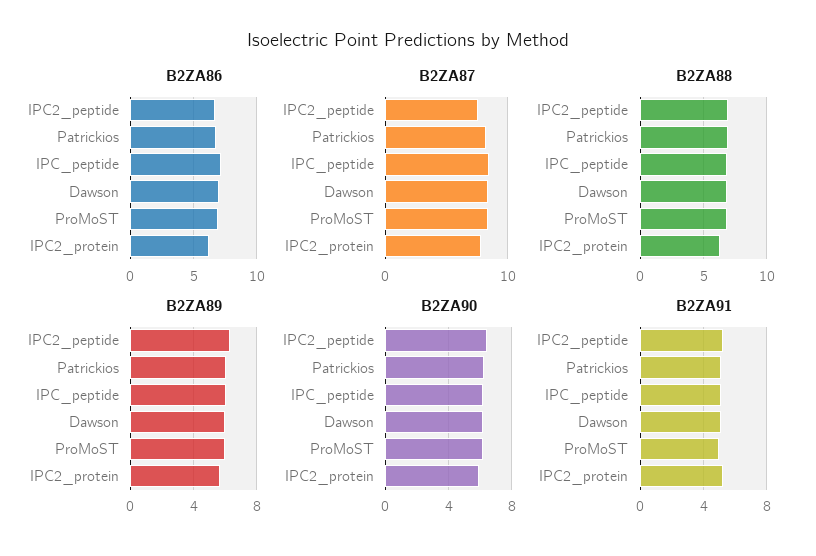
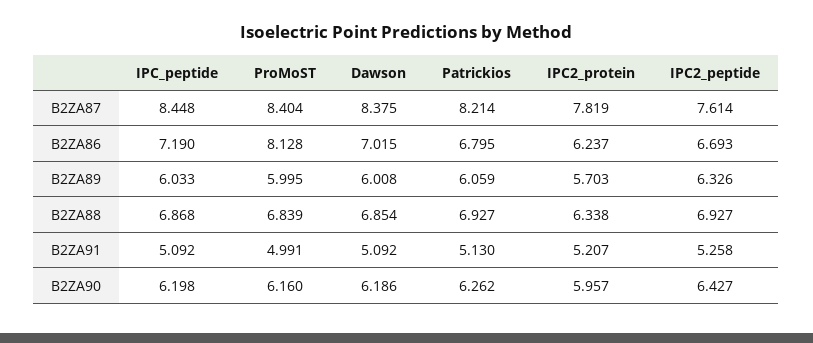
  {
    "B2ZA86": {
      "IPC2_peptide": 6.693,
      "Patrickios": 6.795,
      "IPC_peptide": 7.19,
      "Dawson": 7.015,
-     "ProMoST": 7,
+     "ProMoST": 8.128,
      "IPC2_protein": 6.237
    },
    "B2ZA87": {
      "IPC2_peptide": 7.614,
      "Patrickios": 8.214,
      "IPC_peptide": 8.448,
      "Dawson": 8.375,
      "ProMoST": 8.404,
      "IPC2_protein": 7.819
    },
    "B2ZA88": {
      "IPC2_peptide": 6.927,
      "Patrickios": 6.927,
      "IPC_peptide": 6.868,
      "Dawson": 6.854,
      "ProMoST": 6.839,
      "IPC2_protein": 6.338
    },
    "B2ZA89": {
      "IPC2_peptide": 6.326,
      "Patrickios": 6.059,
      "IPC_peptide": 6.033,
      "Dawson": 6.008,
      "ProMoST": 5.995,
      "IPC2_protein": 5.703
    },
    "B2ZA90": {
      "IPC2_peptide": 6.427,
      "Patrickios": 6.262,
      "IPC_peptide": 6.198,
      "Dawson": 6.186,
      "ProMoST": 6.16,
      "IPC2_protein": 5.957
    },
    "B2ZA91": {
      "IPC2_peptide": 5.258,
      "Patrickios": 5.13,
      "IPC_peptide": 5.092,
      "Dawson": 5.092,
      "ProMoST": 4.991,
      "IPC2_protein": 5.207
    }
  }

